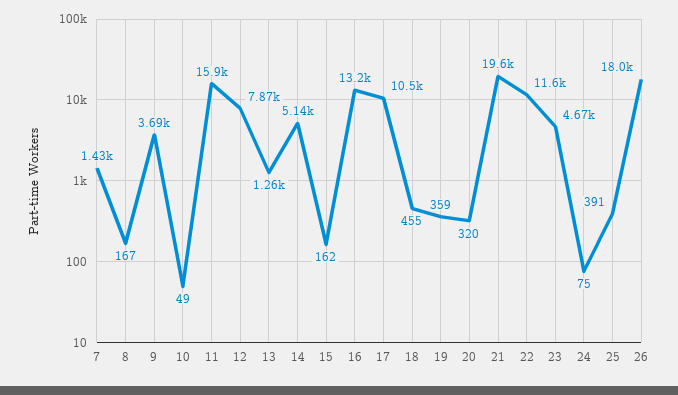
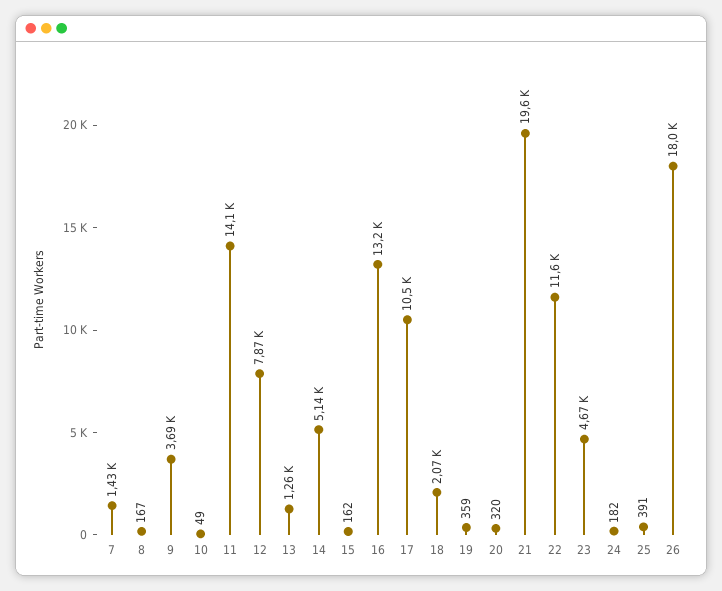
  {
    "7": 1430,
    "8": 167,
    "9": 3690,
    "10": 49,
-   "11": 15900,
+   "11": 14100,
    "12": 7870,
    "13": 1260,
    "14": 5140,
    "15": 162,
    "16": 13200,
    "17": 10500,
-   "18": 455,
+   "18": 2070,
    "19": 359,
    "20": 320,
    "21": 19600,
    "22": 11600,
    "23": 4670,
-   "24": 75,
+   "24": 182,
    "25": 391,
    "26": 18000
  }

